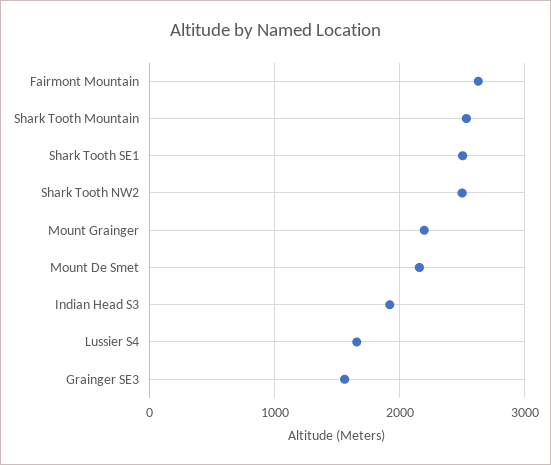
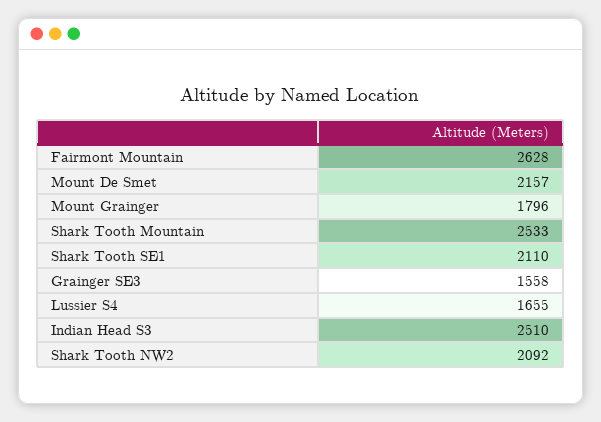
  {
    "Fairmont Mountain": 2628,
    "Shark Tooth Mountain": 2533,
-   "Shark Tooth SE1": 2500,
+   "Shark Tooth SE1": 2110,
-   "Shark Tooth NW2": 2500,
+   "Shark Tooth NW2": 2092,
-   "Mount Grainger": 2200,
+   "Mount Grainger": 1796,
    "Mount De Smet": 2157,
-   "Indian Head S3": 1900,
+   "Indian Head S3": 2510,
    "Lussier S4": 1655,
    "Grainger SE3": 1558
  }

